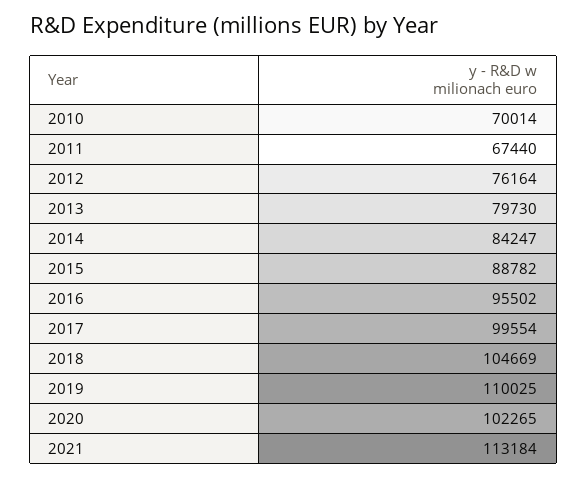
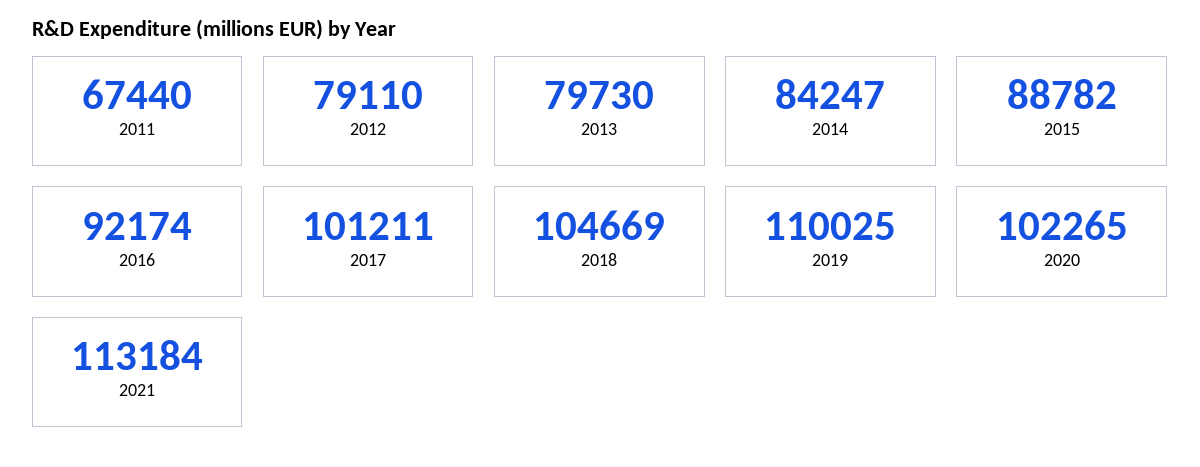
  {
-   "2010": 70014,
    "2011": 67440,
-   "2012": 76164,
+   "2012": 79110,
    "2013": 79730,
    "2014": 84247,
    "2015": 88782,
-   "2016": 95502,
+   "2016": 92174,
-   "2017": 99554,
+   "2017": 101211,
    "2018": 104669,
    "2019": 110025,
    "2020": 102265,
    "2021": 113184
  }

